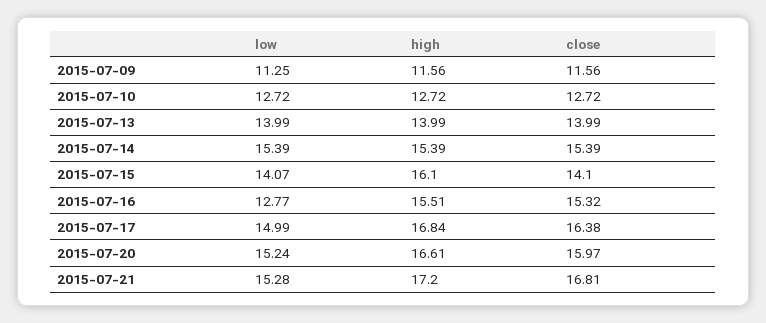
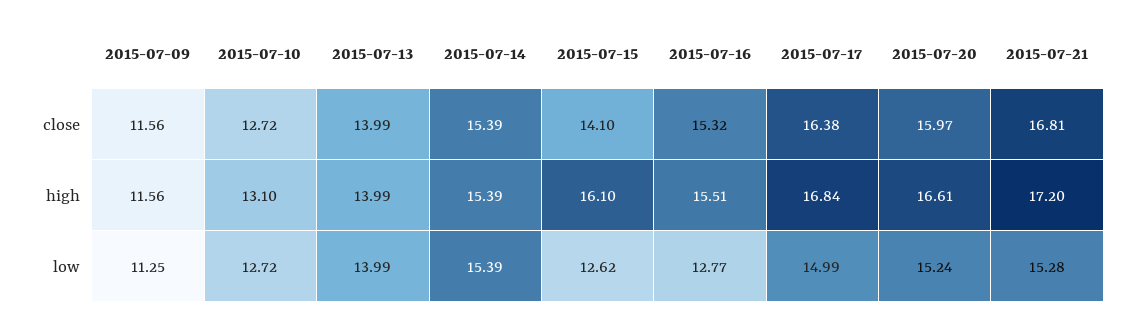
  {
    "low": {
      "2015-07-09": 11.25,
      "2015-07-10": 12.72,
      "2015-07-13": 13.99,
      "2015-07-14": 15.39,
-     "2015-07-15": 14.07,
+     "2015-07-15": 12.62,
      "2015-07-16": 12.77,
      "2015-07-17": 14.99,
      "2015-07-20": 15.24,
      "2015-07-21": 15.28
    },
    "high": {
      "2015-07-09": 11.56,
-     "2015-07-10": 12.72,
+     "2015-07-10": 13.1,
      "2015-07-13": 13.99,
      "2015-07-14": 15.39,
      "2015-07-15": 16.1,
      "2015-07-16": 15.51,
      "2015-07-17": 16.84,
      "2015-07-20": 16.61,
      "2015-07-21": 17.2
    },
    "close": {
      "2015-07-09": 11.56,
      "2015-07-10": 12.72,
      "2015-07-13": 13.99,
      "2015-07-14": 15.39,
      "2015-07-15": 14.1,
      "2015-07-16": 15.32,
      "2015-07-17": 16.38,
      "2015-07-20": 15.97,
      "2015-07-21": 16.81
    }
  }

